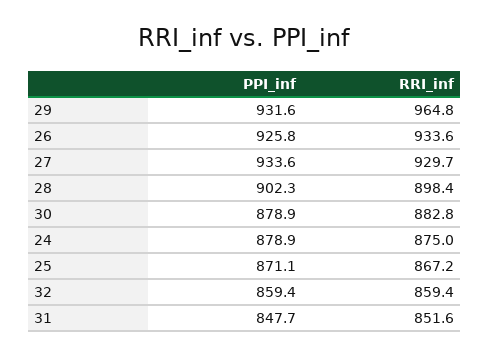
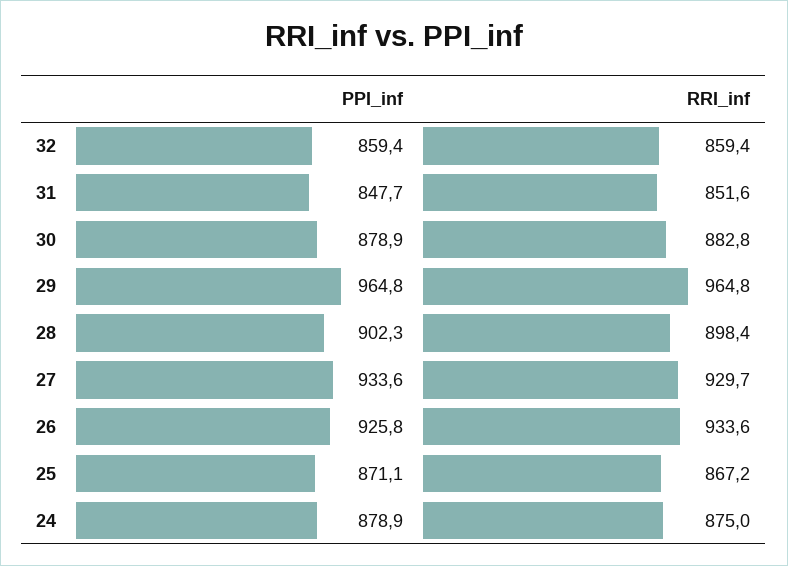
  {
    "PPI_inf": {
-     "29": 931.6,
+     "29": 964.8,
      "26": 925.8,
      "27": 933.6,
      "28": 902.3,
      "30": 878.9,
      "24": 878.9,
      "25": 871.1,
      "32": 859.4,
      "31": 847.7
    },
    "RRI_inf": {
      "29": 964.8,
      "26": 933.6,
      "27": 929.7,
      "28": 898.4,
      "30": 882.8,
      "24": 875,
      "25": 867.2,
      "32": 859.4,
      "31": 851.6
    }
  }

